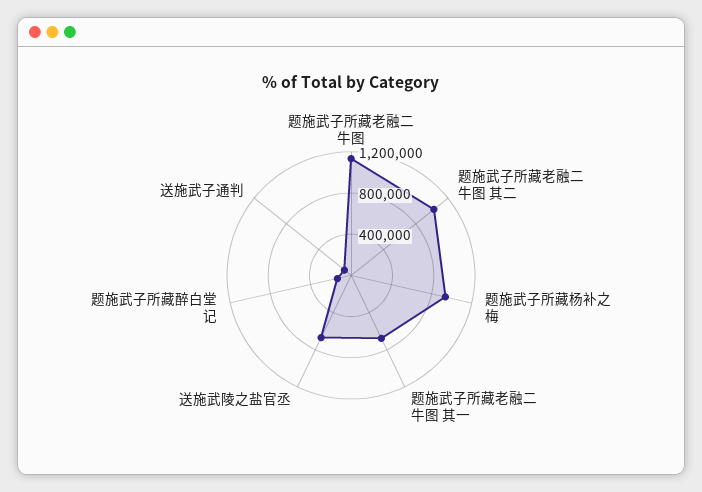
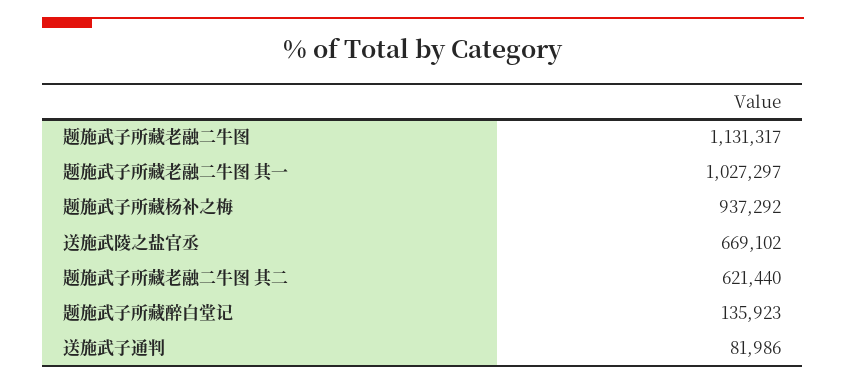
  {
    "题施武子所藏老融二牛图": 1131317,
-   "题施武子所藏老融二牛图 其二": 1000000,
+   "题施武子所藏老融二牛图 其二": 621440,
    "题施武子所藏杨补之梅": 937292,
-   "题施武子所藏老融二牛图 其一": 700000,
+   "题施武子所藏老融二牛图 其一": 1027297,
    "送施武陵之盐官丞": 669102,
    "题施武子所藏醉白堂记": 135923,
    "送施武子通判": 81986
  }

